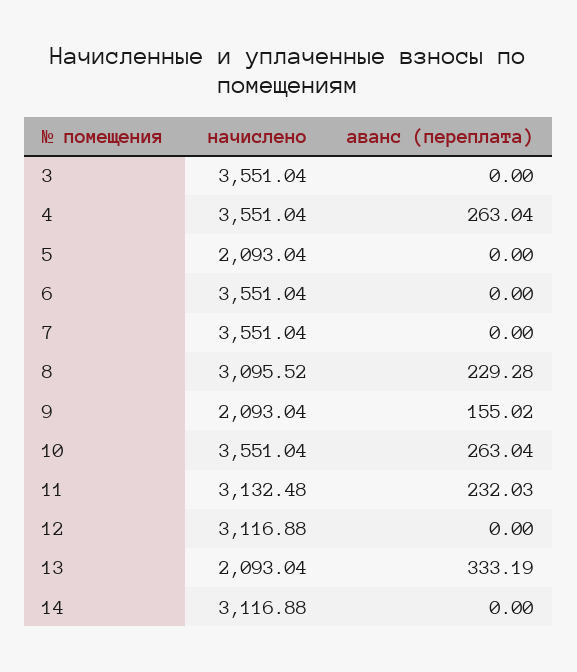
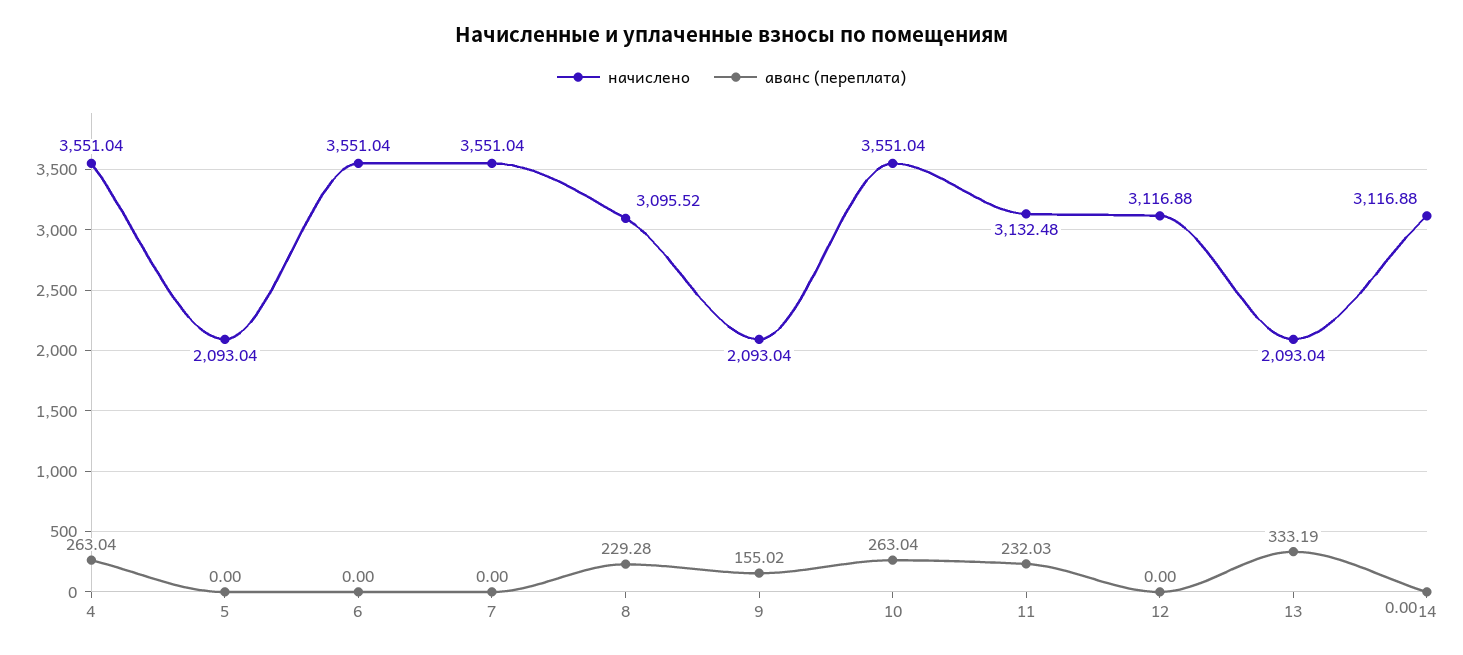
  {
    "начислено": {
-     "3": 3551.04,
      "4": 3551.04,
      "5": 2093.04,
      "6": 3551.04,
      "7": 3551.04,
      "8": 3095.52,
      "9": 2093.04,
      "10": 3551.04,
      "11": 3132.48,
      "12": 3116.88,
      "13": 2093.04,
      "14": 3116.88
    },
    "аванс (переплата)": {
-     "3": 0,
      "4": 263.04,
      "5": 0,
      "6": 0,
      "7": 0,
      "8": 229.28,
      "9": 155.02,
      "10": 263.04,
      "11": 232.03,
      "12": 0,
      "13": 333.19,
      "14": 0
    }
  }

